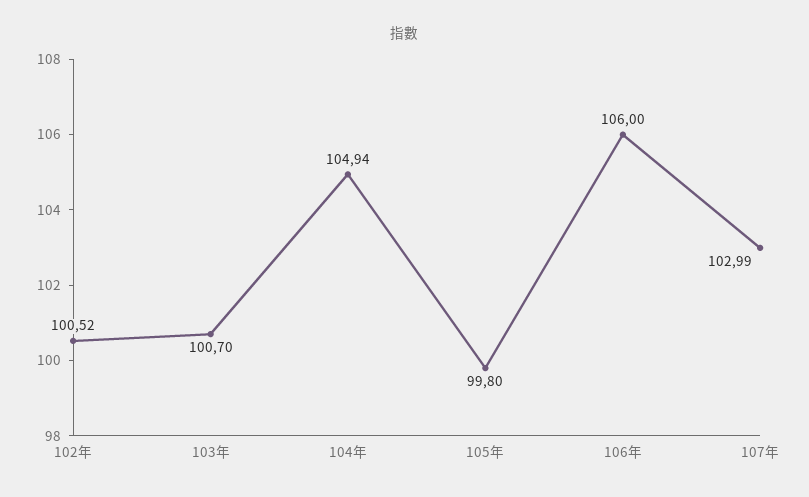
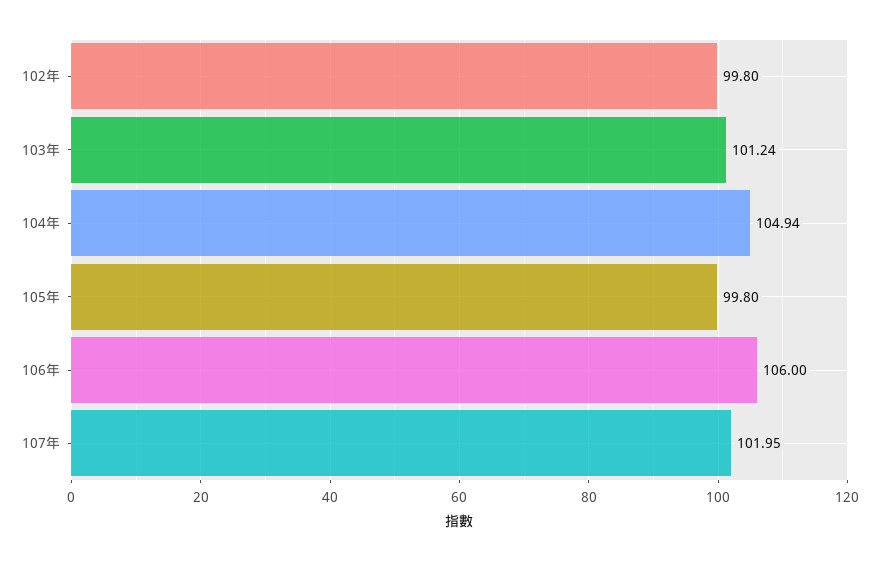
  {
-   "102年": 100.52,
+   "102年": 99.8,
-   "103年": 100.7,
+   "103年": 101.24,
    "104年": 104.94,
    "105年": 99.8,
    "106年": 106,
-   "107年": 102.99
+   "107年": 101.95
  }

